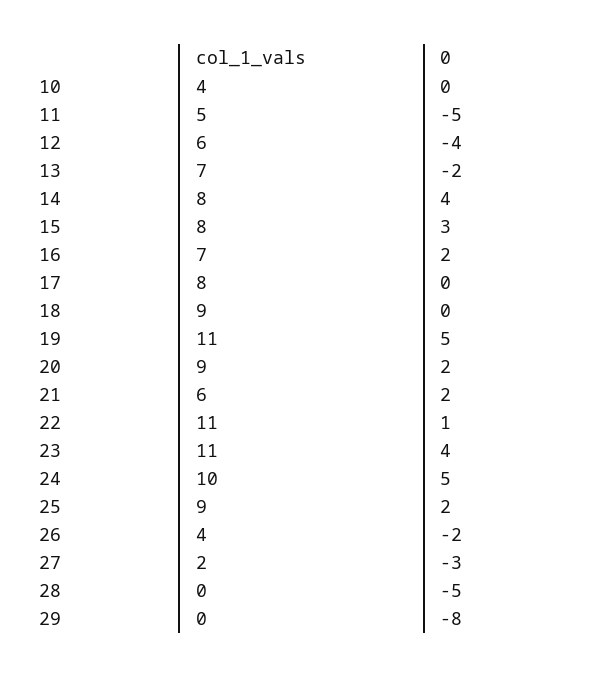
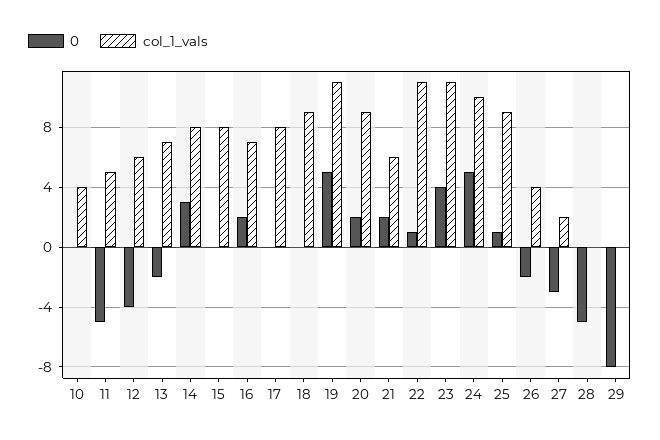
  {
    "col_1_vals": {
      "10": 4,
      "11": 5,
      "12": 6,
      "13": 7,
      "14": 8,
      "15": 8,
      "16": 7,
      "17": 8,
      "18": 9,
      "19": 11,
      "20": 9,
      "21": 6,
      "22": 11,
      "23": 11,
      "24": 10,
      "25": 9,
      "26": 4,
      "27": 2,
      "28": 0,
      "29": 0
    },
    "0": {
      "10": 0,
      "11": -5,
      "12": -4,
      "13": -2,
-     "14": 4,
+     "14": 3,
-     "15": 3,
+     "15": 0,
      "16": 2,
      "17": 0,
      "18": 0,
      "19": 5,
      "20": 2,
      "21": 2,
      "22": 1,
      "23": 4,
      "24": 5,
-     "25": 2,
+     "25": 1,
      "26": -2,
      "27": -3,
      "28": -5,
      "29": -8
    }
  }

